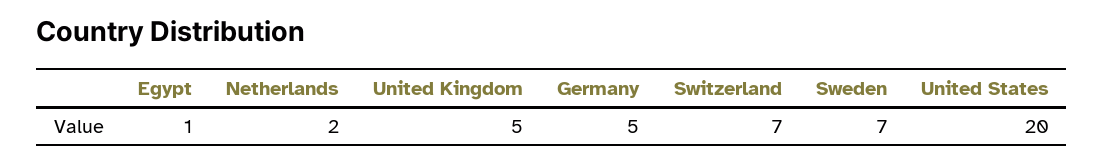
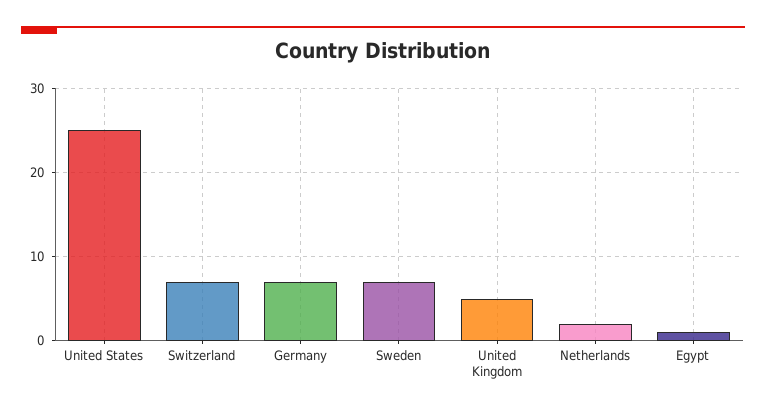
  {
    "Egypt": 1,
    "Netherlands": 2,
    "United Kingdom": 5,
-   "Germany": 5,
+   "Germany": 7,
    "Switzerland": 7,
    "Sweden": 7,
-   "United States": 20
+   "United States": 25
  }

